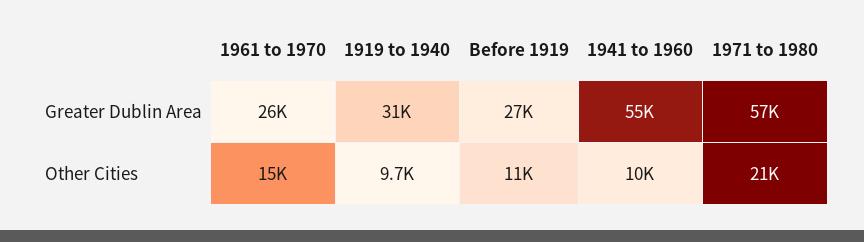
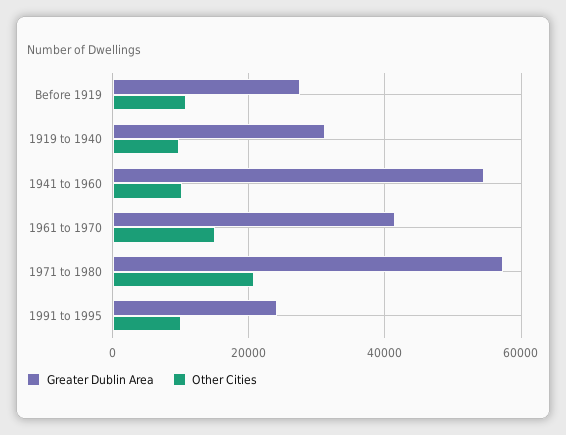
  {
    "Greater Dublin Area": {
-     "1961 to 1970": 26000,
+     "1961 to 1970": 42000,
      "1919 to 1940": 31000,
      "Before 1919": 27000,
      "1941 to 1960": 55000,
-     "1971 to 1980": 57000
+     "1971 to 1980": 57000,
+     "1991 to 1995": 24000
    },
    "Other Cities": {
      "1961 to 1970": 15000,
      "1919 to 1940": 9700,
      "Before 1919": 11000,
      "1941 to 1960": 10000,
-     "1971 to 1980": 21000
+     "1971 to 1980": 21000,
+     "1991 to 1995": 10000
    }
  }

